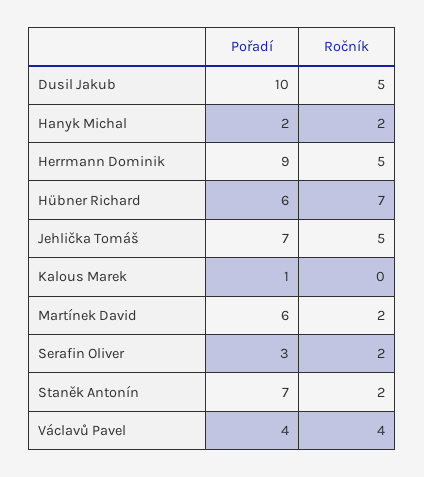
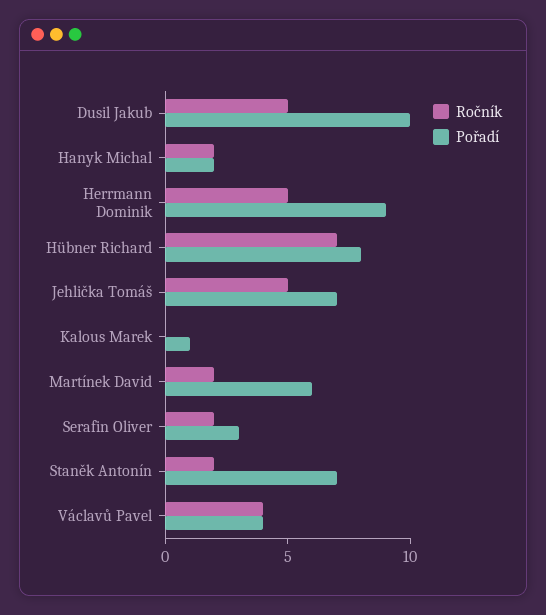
  {
    "Pořadí": {
      "Dusil Jakub": 10,
      "Hanyk Michal": 2,
      "Herrmann Dominik": 9,
-     "Hübner Richard": 6,
+     "Hübner Richard": 8,
      "Jehlička Tomáš": 7,
      "Kalous Marek": 1,
      "Martínek David": 6,
      "Serafin Oliver": 3,
      "Staněk Antonín": 7,
      "Václavů Pavel": 4
    },
    "Ročník": {
      "Dusil Jakub": 5,
      "Hanyk Michal": 2,
      "Herrmann Dominik": 5,
      "Hübner Richard": 7,
      "Jehlička Tomáš": 5,
      "Kalous Marek": 0,
      "Martínek David": 2,
      "Serafin Oliver": 2,
      "Staněk Antonín": 2,
      "Václavů Pavel": 4
    }
  }

